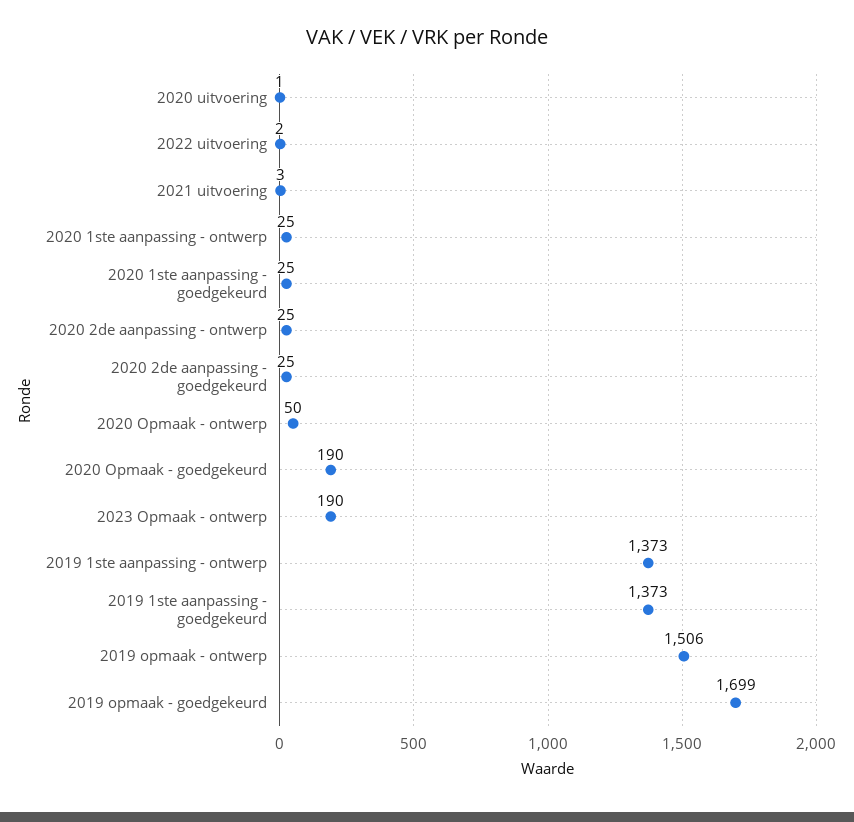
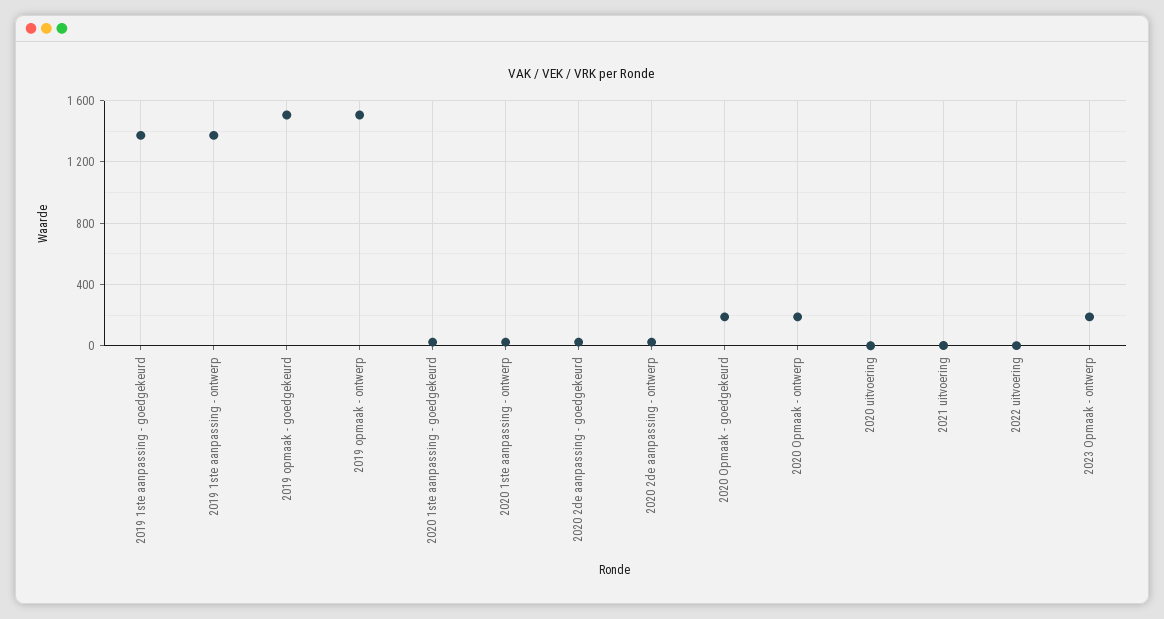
  {
    "2020 uitvoering": 1,
    "2022 uitvoering": 2,
    "2021 uitvoering": 3,
    "2020 1ste aanpassing - ontwerp": 25,
    "2020 1ste aanpassing - goedgekeurd": 25,
    "2020 2de aanpassing - ontwerp": 25,
    "2020 2de aanpassing - goedgekeurd": 25,
-   "2020 Opmaak - ontwerp": 50,
+   "2020 Opmaak - ontwerp": 200,
    "2020 Opmaak - goedgekeurd": 190,
    "2023 Opmaak - ontwerp": 190,
    "2019 1ste aanpassing - ontwerp": 1373,
    "2019 1ste aanpassing - goedgekeurd": 1373,
    "2019 opmaak - ontwerp": 1506,
-   "2019 opmaak - goedgekeurd": 1699
+   "2019 opmaak - goedgekeurd": 1500
  }

